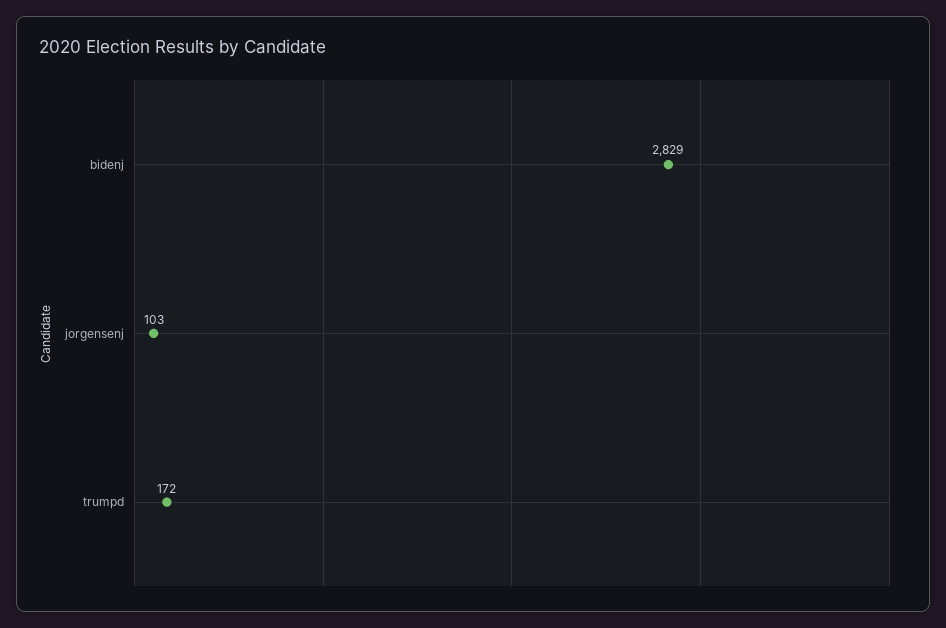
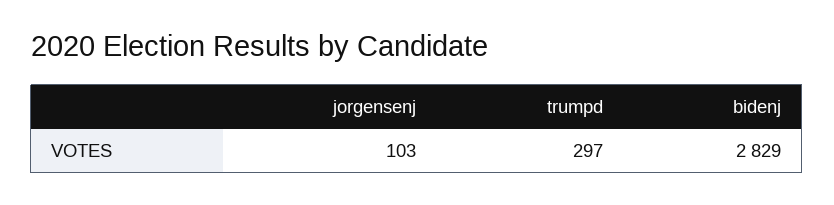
  {
    "bidenj": 2829,
    "jorgensenj": 103,
-   "trumpd": 172
+   "trumpd": 297
  }

